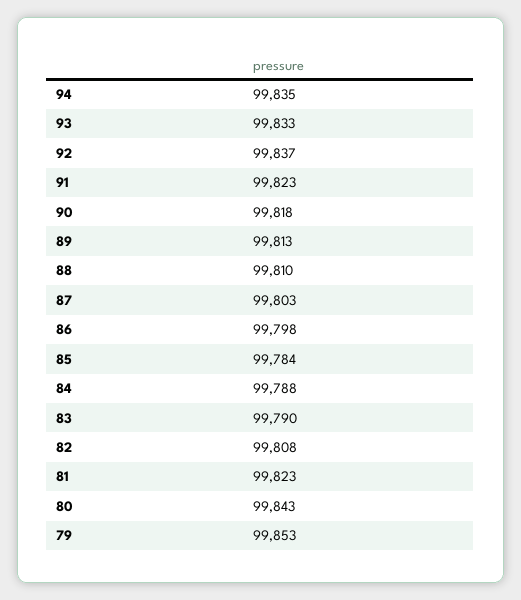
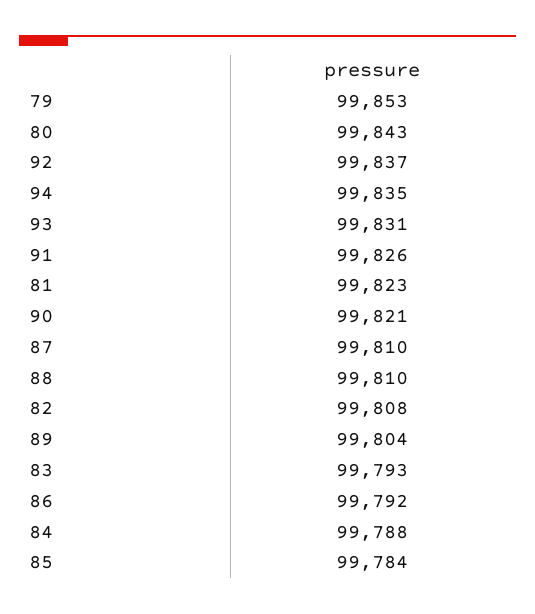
  {
    "94": 99835,
-   "93": 99833,
+   "93": 99831,
    "92": 99837,
-   "91": 99823,
+   "91": 99826,
-   "90": 99818,
+   "90": 99821,
-   "89": 99813,
+   "89": 99804,
    "88": 99810,
-   "87": 99803,
+   "87": 99810,
-   "86": 99798,
+   "86": 99792,
    "85": 99784,
    "84": 99788,
-   "83": 99790,
+   "83": 99793,
    "82": 99808,
    "81": 99823,
    "80": 99843,
    "79": 99853
  }

